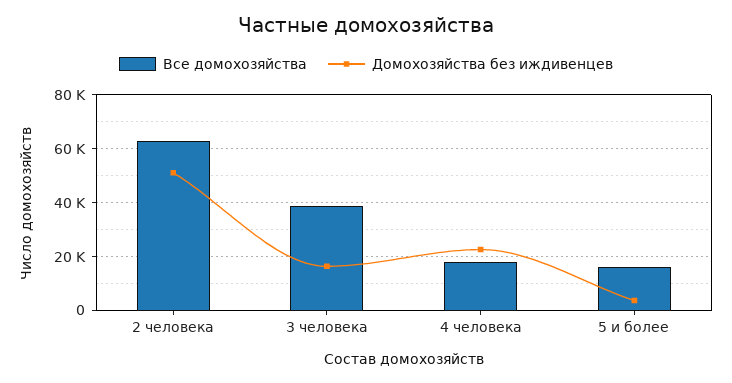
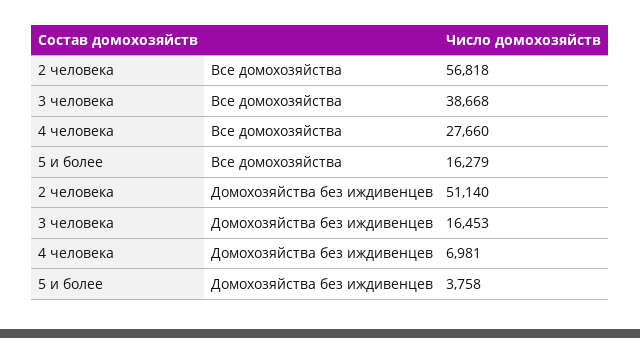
  {
    "Все домохозяйства": {
-     "2 человека": 62500,
+     "2 человека": 56818,
      "3 человека": 38668,
-     "4 человека": 17500,
+     "4 человека": 27660,
      "5 и более": 16279
    },
    "Домохозяйства без иждивенцев": {
      "2 человека": 51140,
      "3 человека": 16453,
-     "4 человека": 22500,
+     "4 человека": 6981,
      "5 и более": 3758
    }
  }

